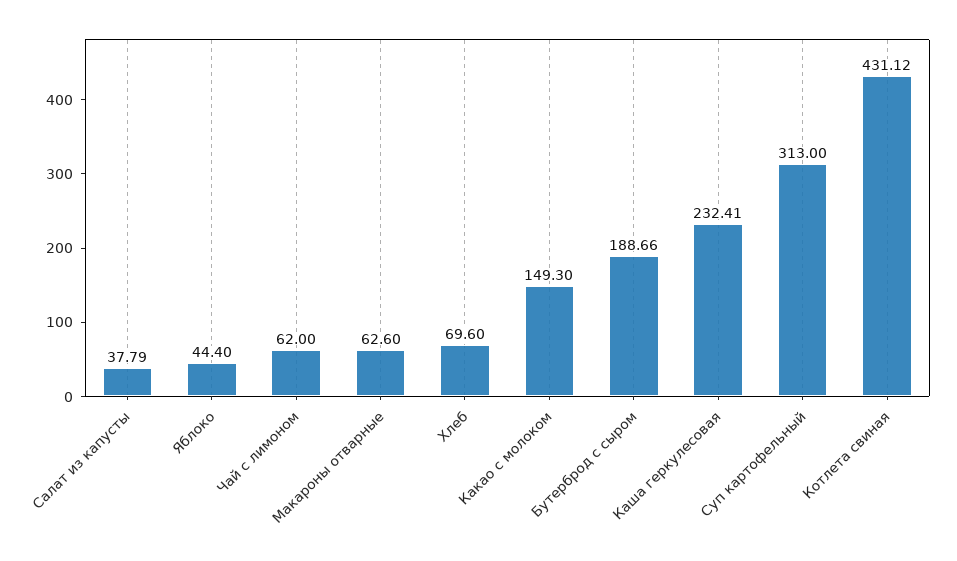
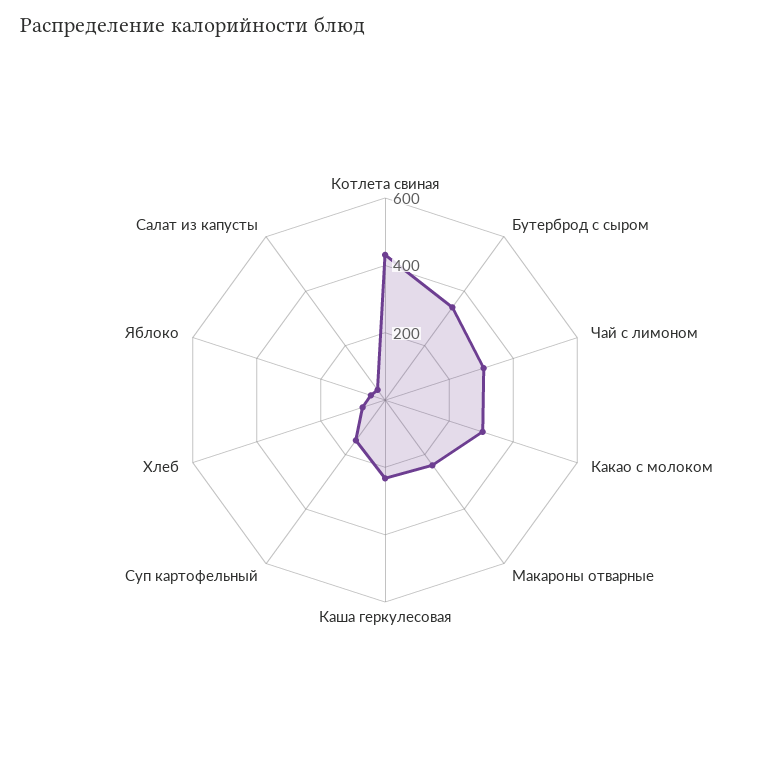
  {
    "Салат из капусты": 37.79,
    "Яблоко": 44.4,
-   "Чай с лимоном": 62,
+   "Чай с лимоном": 300,
-   "Макароны отварные": 62.6,
+   "Макароны отварные": 250,
    "Хлеб": 69.6,
-   "Какао с молоком": 149.3,
+   "Какао с молоком": 300,
-   "Бутерброд с сыром": 188.66,
+   "Бутерброд с сыром": 350,
    "Каша геркулесовая": 232.41,
-   "Суп картофельный": 313,
+   "Суп картофельный": 150,
    "Котлета свиная": 431.12
  }

